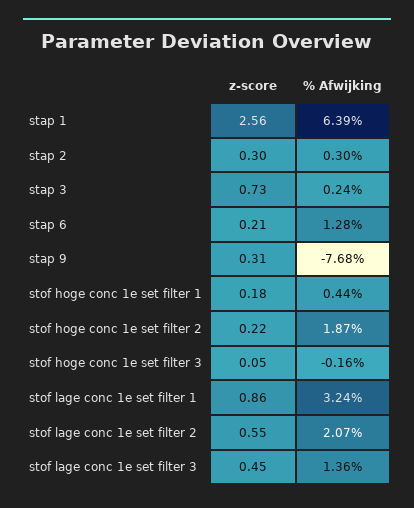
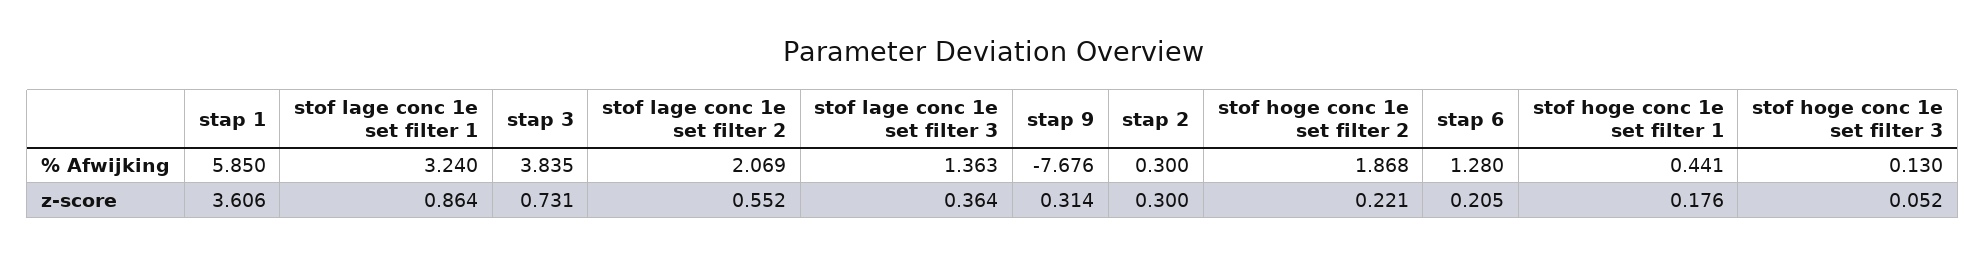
  {
    "z-score": {
-     "stap 1": 2.56,
+     "stap 1": 3.606,
      "stap 2": 0.3,
      "stap 3": 0.731,
      "stap 6": 0.205,
      "stap 9": 0.314,
      "stof hoge conc 1e set filter 1": 0.176,
      "stof hoge conc 1e set filter 2": 0.221,
      "stof hoge conc 1e set filter 3": 0.052,
      "stof lage conc 1e set filter 1": 0.864,
      "stof lage conc 1e set filter 2": 0.552,
-     "stof lage conc 1e set filter 3": 0.45
+     "stof lage conc 1e set filter 3": 0.364
    },
    "% Afwijking": {
-     "stap 1": 6.39,
+     "stap 1": 5.85,
      "stap 2": 0.3,
-     "stap 3": 0.24,
+     "stap 3": 3.835,
      "stap 6": 1.28,
      "stap 9": -7.676,
      "stof hoge conc 1e set filter 1": 0.441,
      "stof hoge conc 1e set filter 2": 1.868,
-     "stof hoge conc 1e set filter 3": -0.16,
+     "stof hoge conc 1e set filter 3": 0.13,
      "stof lage conc 1e set filter 1": 3.24,
      "stof lage conc 1e set filter 2": 2.069,
      "stof lage conc 1e set filter 3": 1.363
    }
  }

